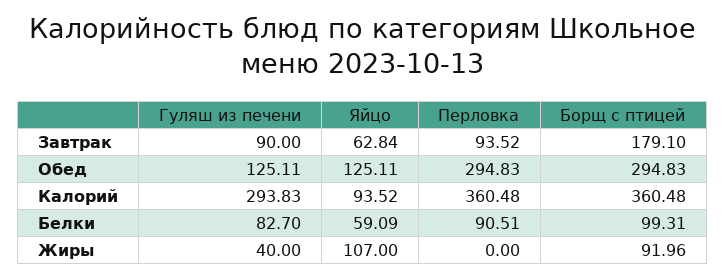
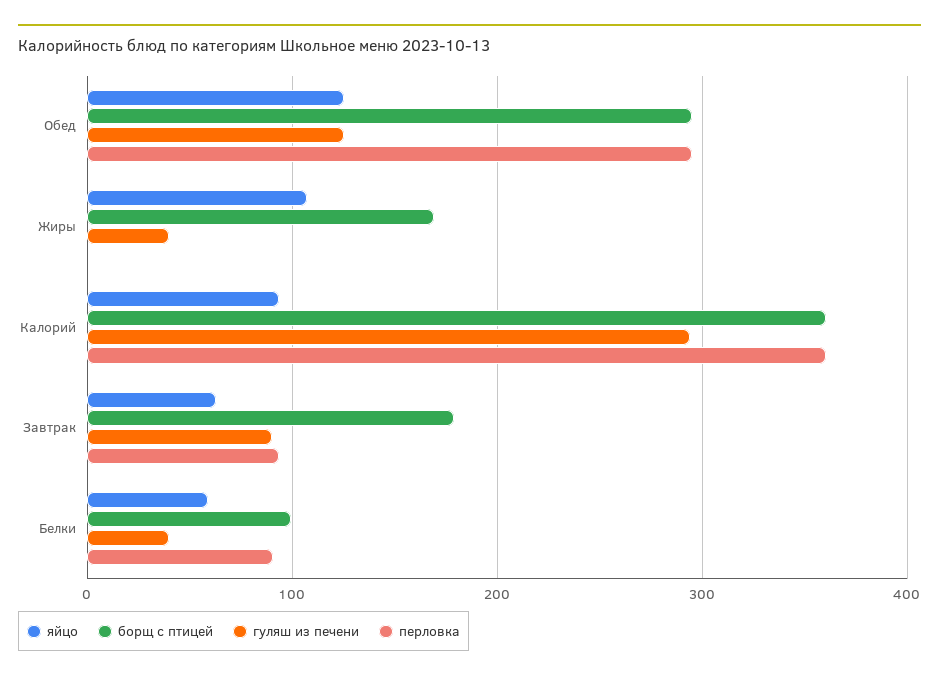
  {
    "Гуляш из печени": {
      "Завтрак": 90,
      "Обед": 125.11,
      "Калорий": 293.83,
-     "Белки": 82.7,
+     "Белки": 40,
      "Жиры": 40
    },
    "Яйцо": {
      "Завтрак": 62.84,
      "Обед": 125.11,
      "Калорий": 93.52,
      "Белки": 59.09,
      "Жиры": 107
    },
    "Перловка": {
      "Завтрак": 93.52,
      "Обед": 294.83,
      "Калорий": 360.48,
      "Белки": 90.51,
      "Жиры": 0
    },
    "Борщ с птицей": {
      "Завтрак": 179.1,
      "Обед": 294.83,
      "Калорий": 360.48,
      "Белки": 99.31,
-     "Жиры": 91.96
+     "Жиры": 170
    }
  }

